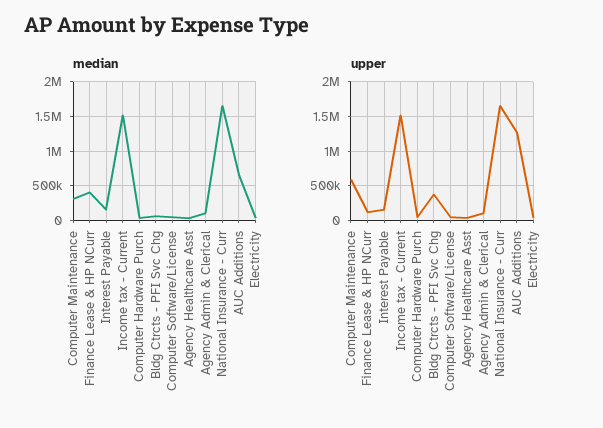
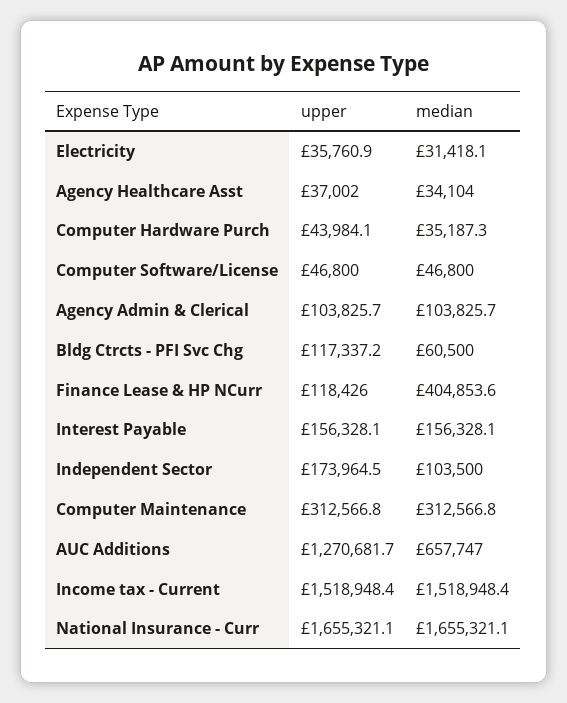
  {
    "median": {
      "Computer Maintenance": 312566.8,
      "Finance Lease & HP NCurr": 404853.6,
      "Interest Payable": 156328.1,
      "Income tax - Current": 1518948.4,
      "Computer Hardware Purch": 35187.3,
      "Bldg Ctrcts - PFI Svc Chg": 60500,
      "Computer Software/License": 46800,
      "Agency Healthcare Asst": 34104,
      "Agency Admin & Clerical": 103825.7,
      "National Insurance - Curr": 1655321.1,
      "AUC Additions": 657747,
-     "Electricity": 31418.1
+     "Electricity": 31418.1,
+     "Independent Sector": 103500
    },
    "upper": {
-     "Computer Maintenance": 600000,
+     "Computer Maintenance": 312566.8,
      "Finance Lease & HP NCurr": 118426,
      "Interest Payable": 156328.1,
      "Income tax - Current": 1518948.4,
      "Computer Hardware Purch": 43984.1,
-     "Bldg Ctrcts - PFI Svc Chg": 400000,
+     "Bldg Ctrcts - PFI Svc Chg": 117337.2,
      "Computer Software/License": 46800,
      "Agency Healthcare Asst": 37002,
      "Agency Admin & Clerical": 103825.7,
      "National Insurance - Curr": 1655321.1,
      "AUC Additions": 1270681.7,
-     "Electricity": 35760.9
+     "Electricity": 35760.9,
+     "Independent Sector": 173964.5
    }
  }

